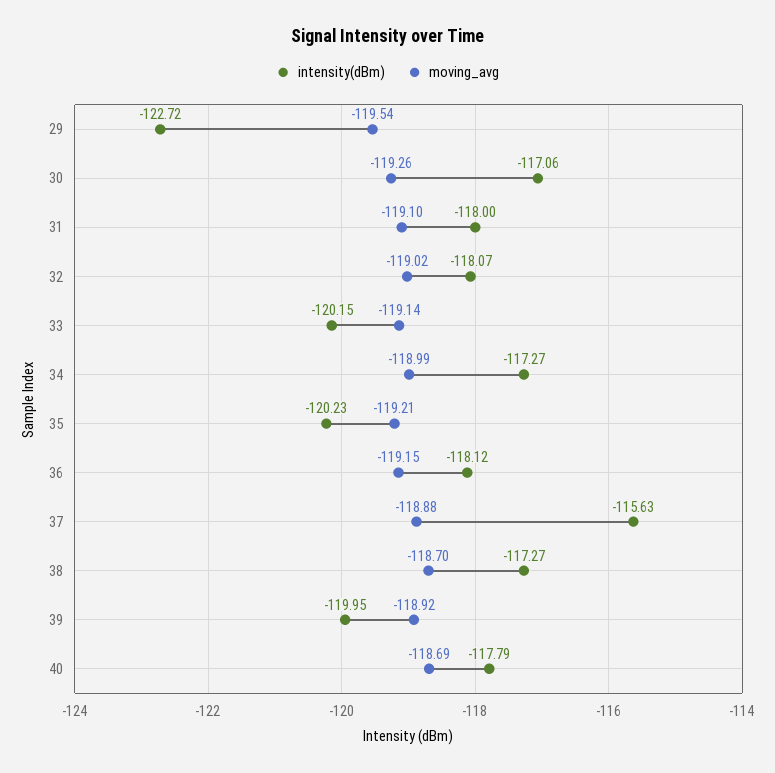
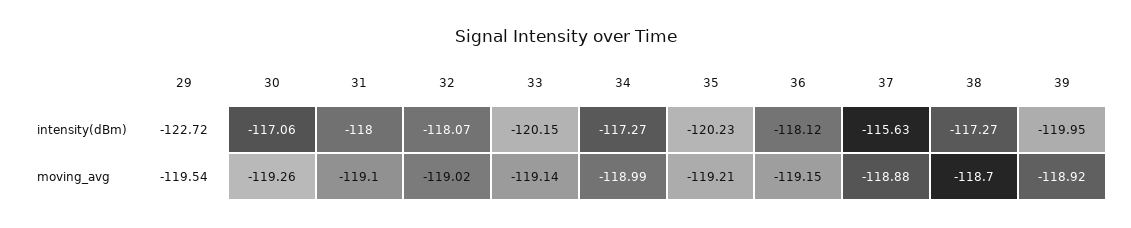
  {
    "intensity(dBm)": {
      "29": -122.72,
      "30": -117.06,
      "31": -118,
      "32": -118.07,
      "33": -120.15,
      "34": -117.27,
      "35": -120.23,
      "36": -118.12,
      "37": -115.63,
      "38": -117.27,
-     "39": -119.95,
+     "39": -119.95
-     "40": -117.79
    },
    "moving_avg": {
      "29": -119.54,
      "30": -119.26,
      "31": -119.1,
      "32": -119.02,
      "33": -119.14,
      "34": -118.99,
      "35": -119.21,
      "36": -119.15,
      "37": -118.88,
      "38": -118.7,
-     "39": -118.92,
+     "39": -118.92
-     "40": -118.69
    }
  }

